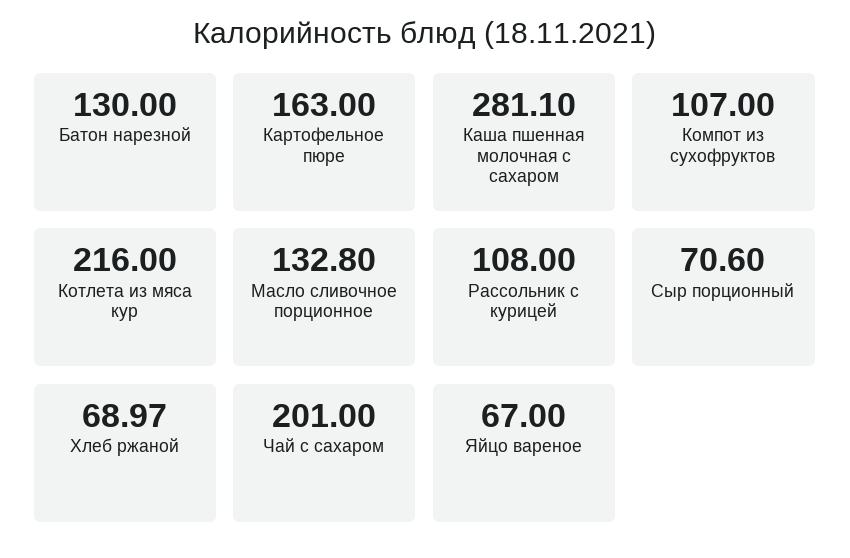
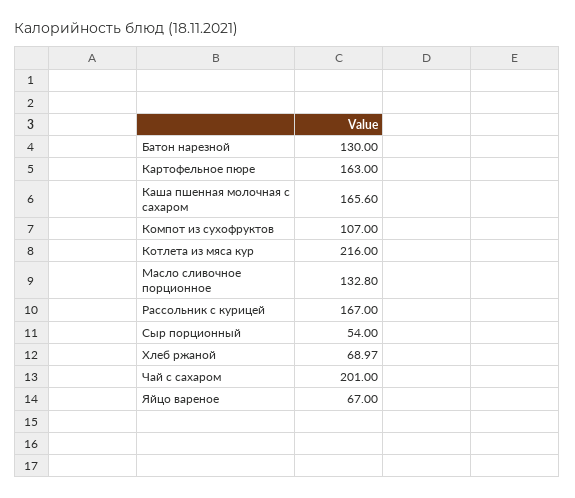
  {
    "Батон нарезной": 130,
    "Картофельное пюре": 163,
-   "Каша пшенная молочная с сахаром": 281.1,
+   "Каша пшенная молочная с сахаром": 165.6,
    "Компот из сухофруктов": 107,
    "Котлета из мяса кур": 216,
    "Масло сливочное порционное": 132.8,
-   "Рассольник с курицей": 108,
+   "Рассольник с курицей": 167,
-   "Сыр порционный": 70.6,
+   "Сыр порционный": 54,
    "Хлеб ржаной": 68.97,
    "Чай с сахаром": 201,
    "Яйцо вареное": 67
  }

